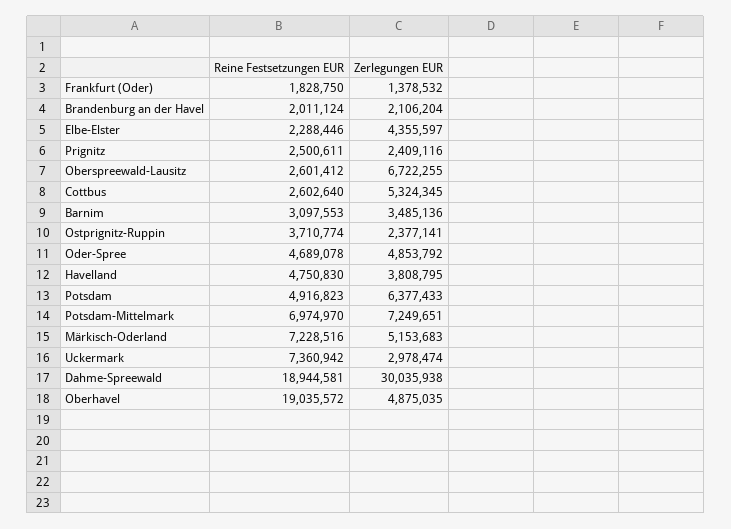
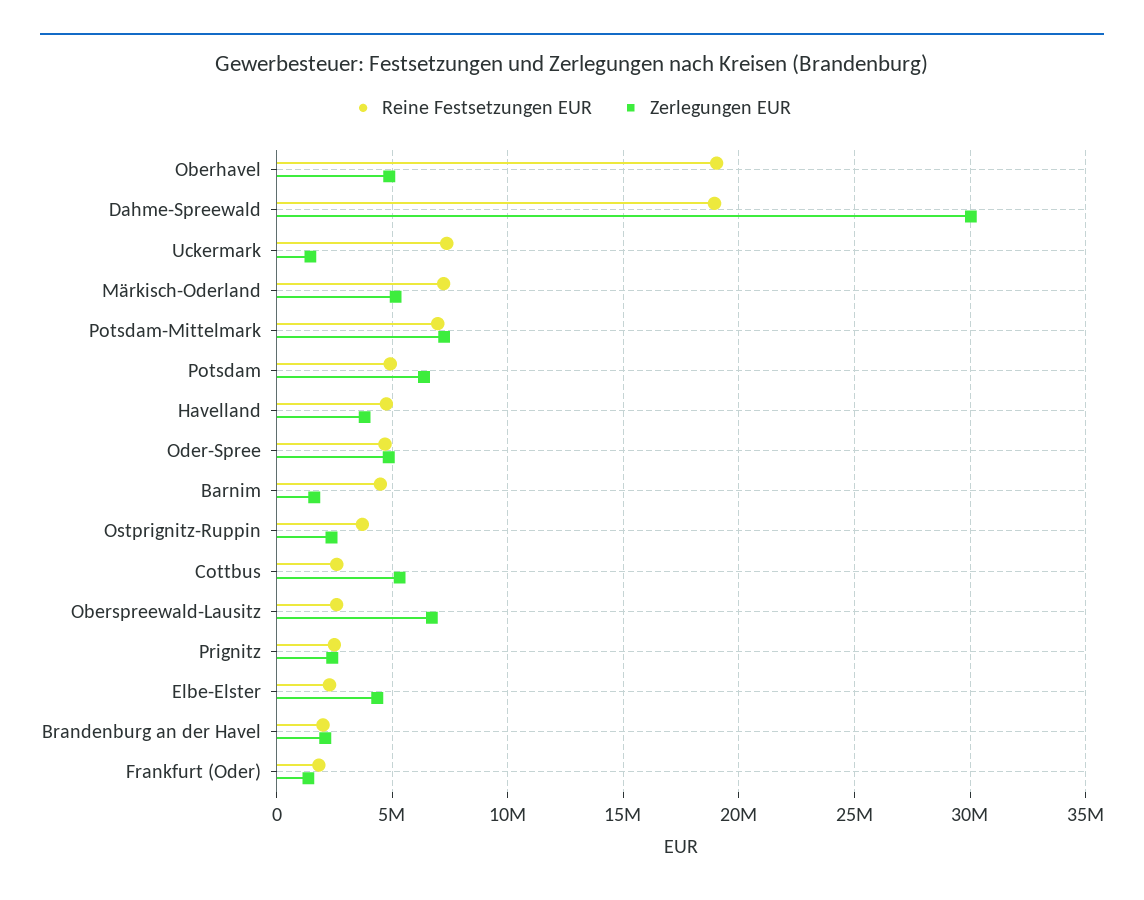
  {
    "Reine Festsetzungen EUR": {
      "Frankfurt (Oder)": 1828750,
      "Brandenburg an der Havel": 2011124,
      "Elbe-Elster": 2288446,
      "Prignitz": 2500611,
      "Oberspreewald-Lausitz": 2601412,
      "Cottbus": 2602640,
-     "Barnim": 3097553,
+     "Barnim": 4500000,
      "Ostprignitz-Ruppin": 3710774,
      "Oder-Spree": 4689078,
      "Havelland": 4750830,
      "Potsdam": 4916823,
      "Potsdam-Mittelmark": 6974970,
      "Märkisch-Oderland": 7228516,
      "Uckermark": 7360942,
      "Dahme-Spreewald": 18944581,
      "Oberhavel": 19035572
    },
    "Zerlegungen EUR": {
      "Frankfurt (Oder)": 1378532,
      "Brandenburg an der Havel": 2106204,
      "Elbe-Elster": 4355597,
      "Prignitz": 2409116,
      "Oberspreewald-Lausitz": 6722255,
      "Cottbus": 5324345,
-     "Barnim": 3485136,
+     "Barnim": 1500000,
      "Ostprignitz-Ruppin": 2377141,
      "Oder-Spree": 4853792,
      "Havelland": 3808795,
      "Potsdam": 6377433,
      "Potsdam-Mittelmark": 7249651,
      "Märkisch-Oderland": 5153683,
-     "Uckermark": 2978474,
+     "Uckermark": 1500000,
      "Dahme-Spreewald": 30035938,
      "Oberhavel": 4875035
    }
  }

